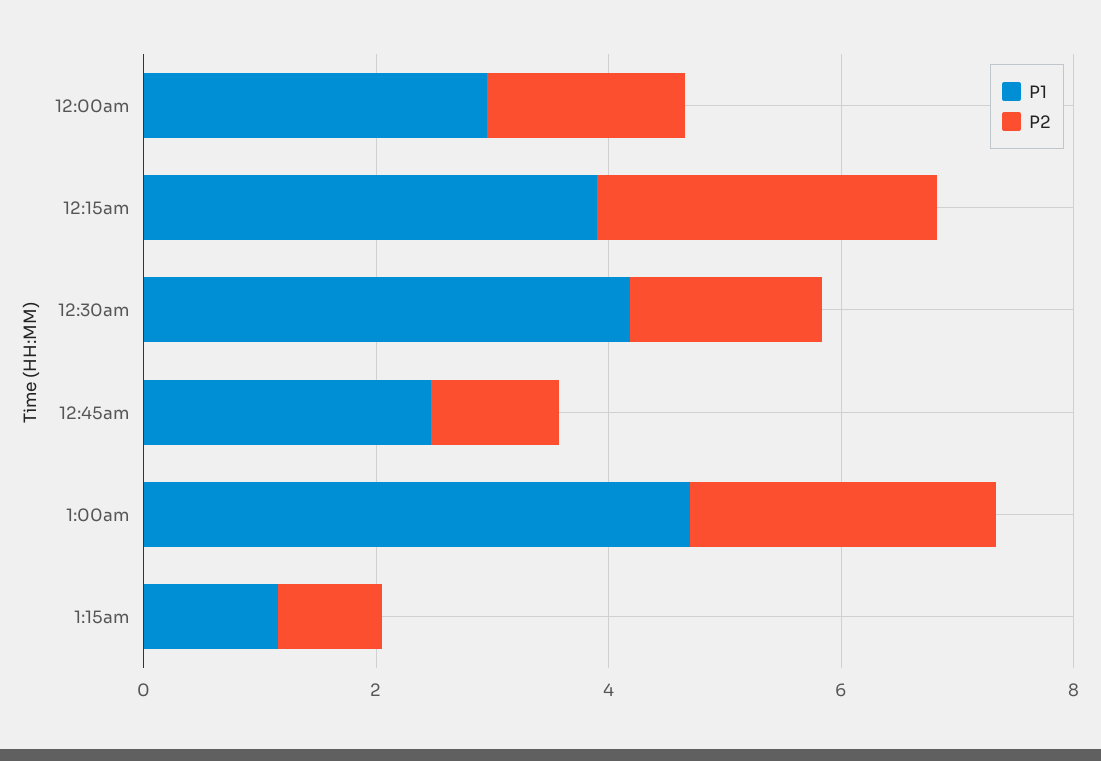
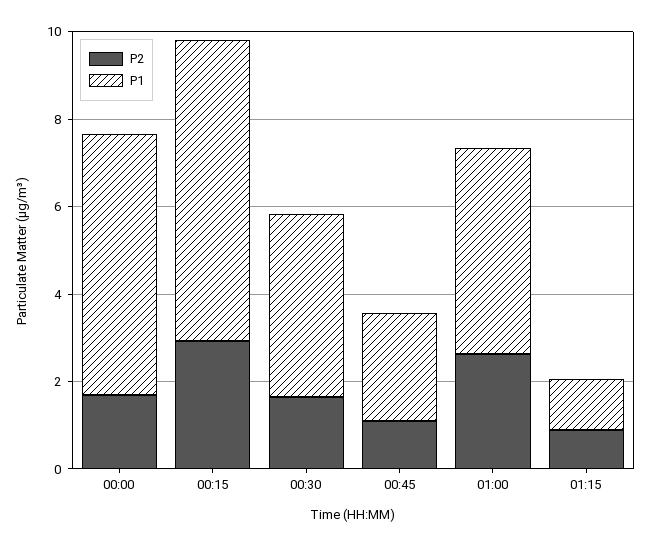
  {
    "P1": {
-     "12:00am": 3,
+     "12:00am": 6,
-     "12:15am": 4,
+     "12:15am": 7,
      "12:30am": 4,
      "12:45am": 2.5,
      "1:00am": 4.5,
      "1:15am": 1
    },
    "P2": {
      "12:00am": 1.5,
      "12:15am": 3,
      "12:30am": 1.5,
      "12:45am": 1,
      "1:00am": 2.5,
      "1:15am": 1
    }
  }

